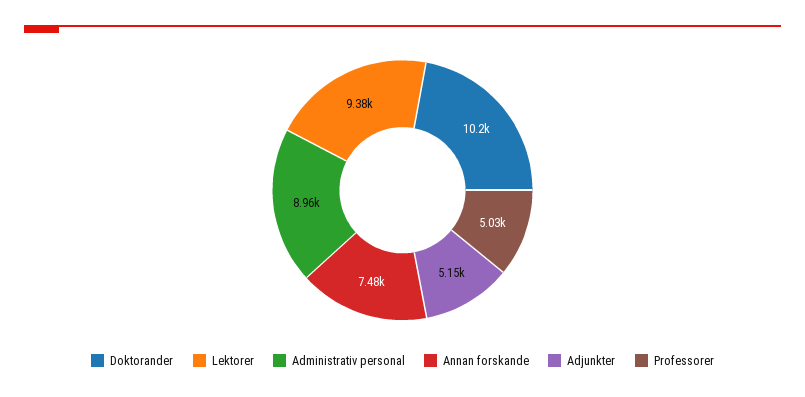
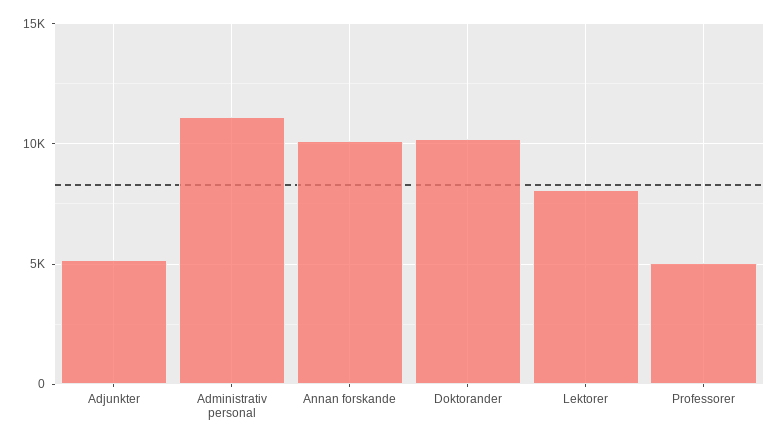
  {
    "Doktorander": 10200,
-   "Lektorer": 9380,
+   "Lektorer": 8000,
-   "Administrativ personal": 8960,
+   "Administrativ personal": 11000,
-   "Annan forskande": 7480,
+   "Annan forskande": 10000,
    "Adjunkter": 5150,
    "Professorer": 5030
  }

